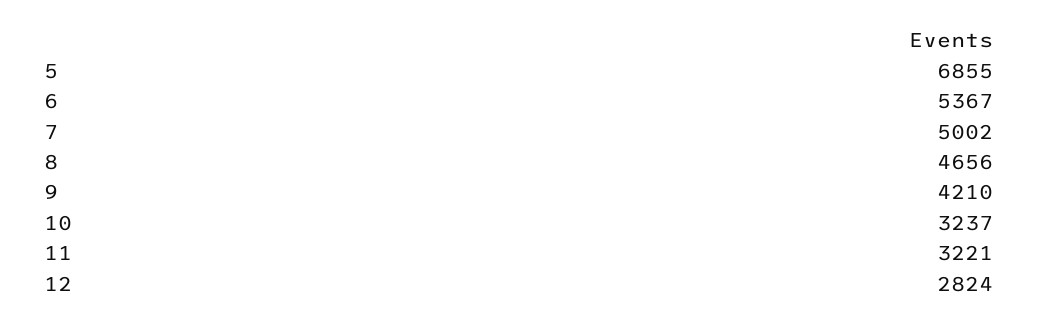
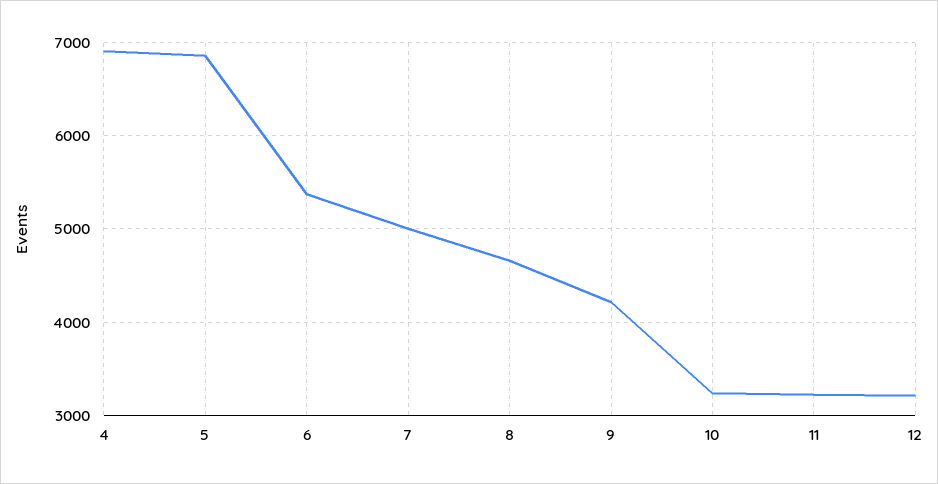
  {
    "5": 6855,
    "6": 5367,
    "7": 5002,
    "8": 4656,
    "9": 4210,
    "10": 3237,
    "11": 3221,
-   "12": 2824
+   "12": 3200,
+   "4": 6900
  }

